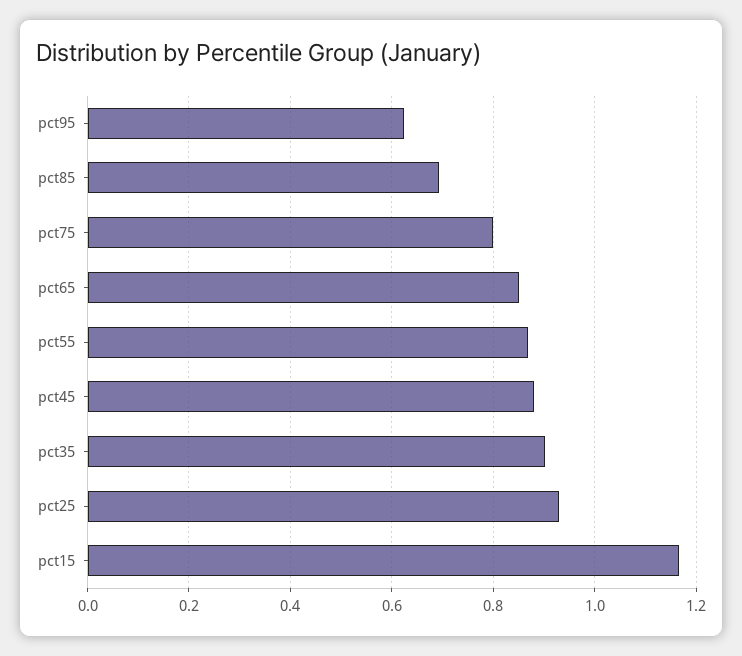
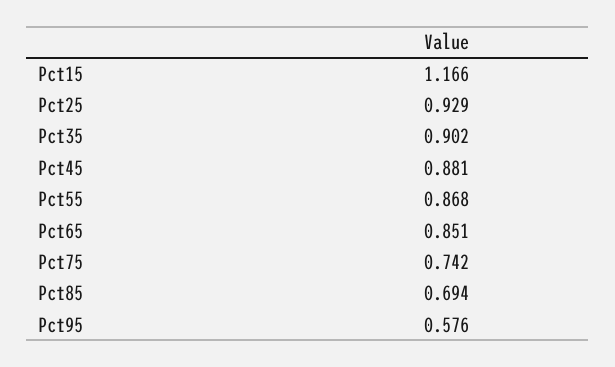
  {
-   "pct95": 0.62,
+   "pct95": 0.576,
    "pct85": 0.694,
-   "pct75": 0.8,
+   "pct75": 0.742,
    "pct65": 0.851,
    "pct55": 0.868,
    "pct45": 0.881,
    "pct35": 0.902,
    "pct25": 0.929,
    "pct15": 1.166
  }

